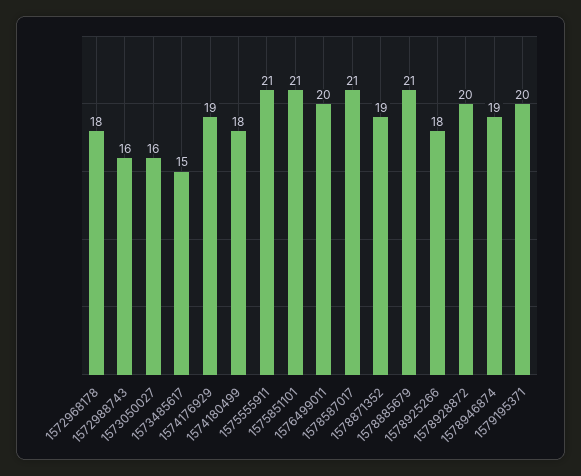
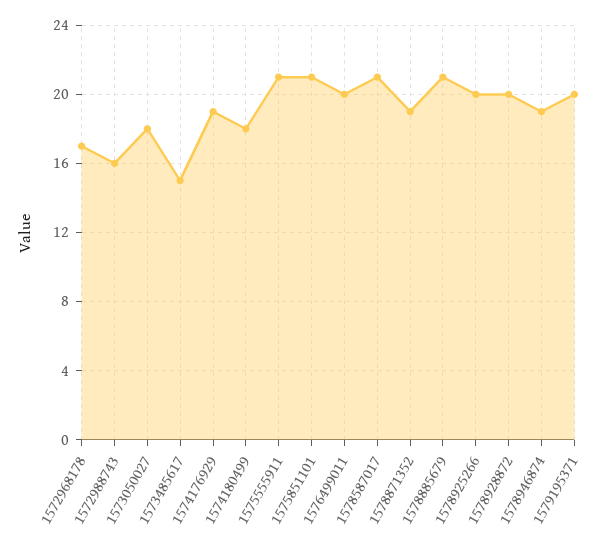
  {
-   "1572968178": 18,
+   "1572968178": 17,
    "1572988743": 16,
-   "1573050027": 16,
+   "1573050027": 18,
    "1573485617": 15,
    "1574176929": 19,
    "1574180499": 18,
    "1575555911": 21,
    "1575851101": 21,
    "1576499011": 20,
    "1578587017": 21,
    "1578871352": 19,
    "1578885679": 21,
-   "1578925266": 18,
+   "1578925266": 20,
    "1578928872": 20,
    "1578946874": 19,
    "1579195371": 20
  }

